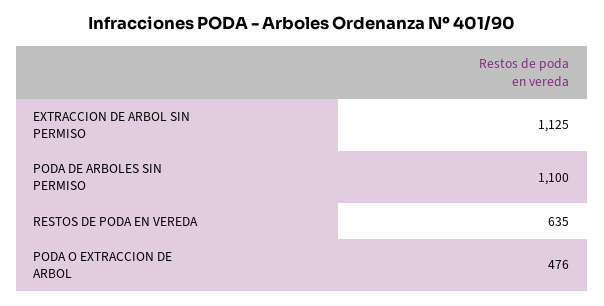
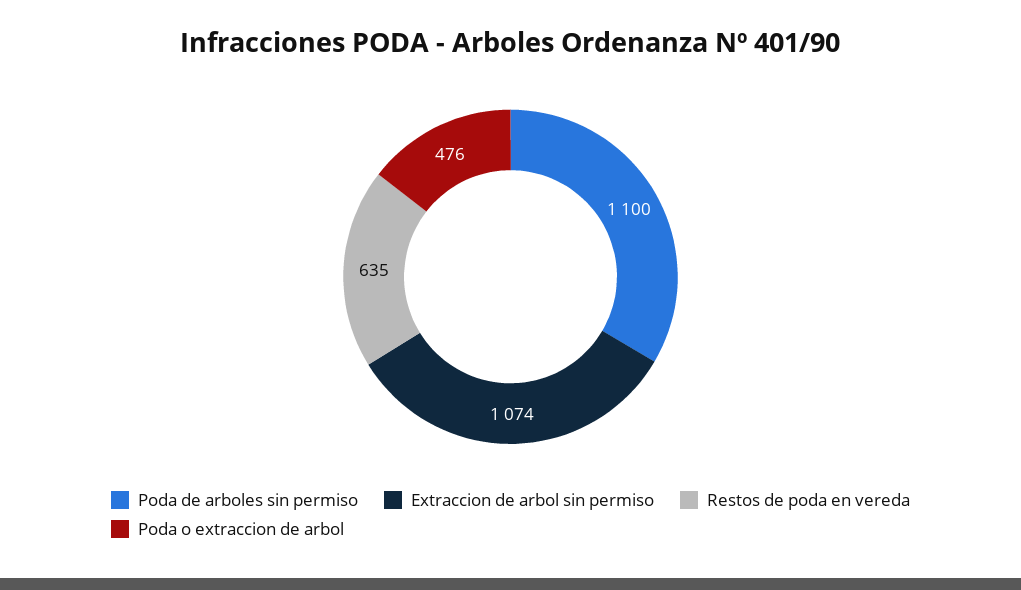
  {
-   "EXTRACCION DE ARBOL SIN PERMISO": 1125,
+   "EXTRACCION DE ARBOL SIN PERMISO": 1074,
    "PODA DE ARBOLES SIN PERMISO": 1100,
    "RESTOS DE PODA EN VEREDA": 635,
    "PODA O EXTRACCION DE ARBOL": 476
  }

